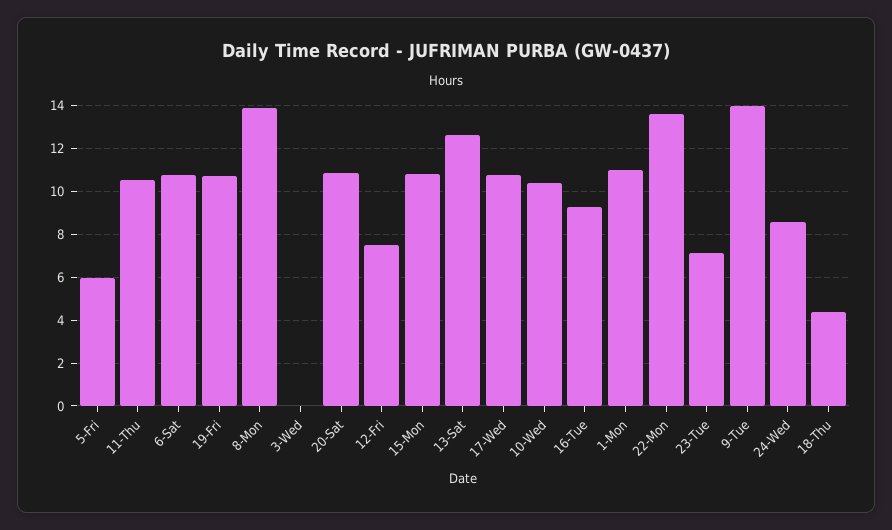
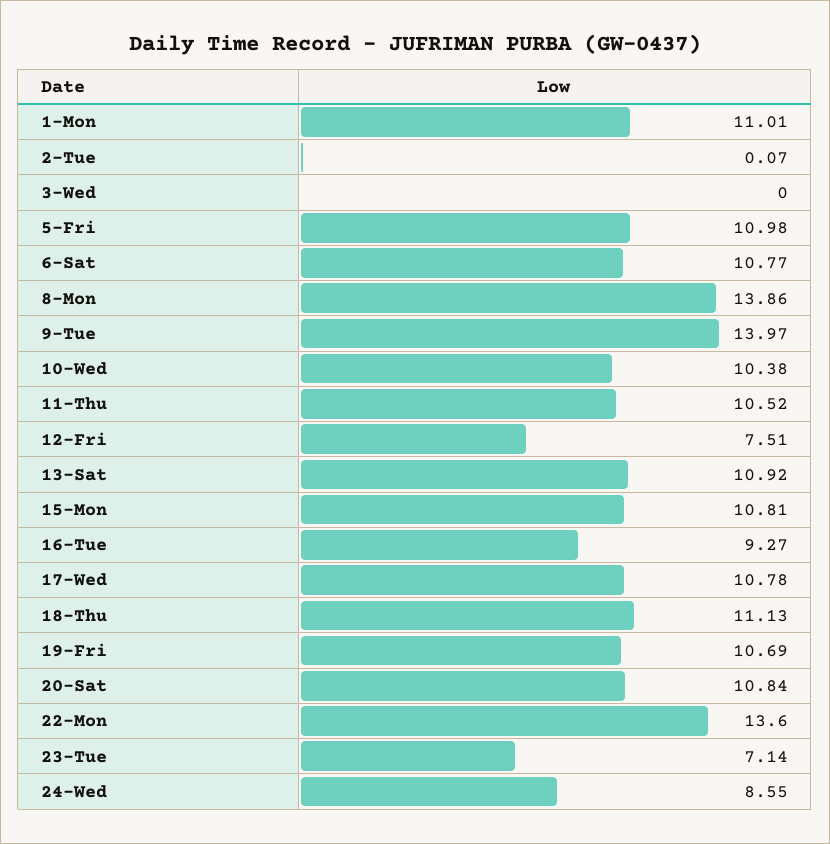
  {
-   "5-Fri": 6,
+   "5-Fri": 10.98,
    "11-Thu": 10.52,
    "6-Sat": 10.77,
    "19-Fri": 10.69,
    "8-Mon": 13.86,
    "3-Wed": 0,
    "20-Sat": 10.84,
    "12-Fri": 7.51,
    "15-Mon": 10.81,
-   "13-Sat": 12.5,
+   "13-Sat": 10.92,
    "17-Wed": 10.78,
    "10-Wed": 10.38,
    "16-Tue": 9.27,
    "1-Mon": 11.01,
    "22-Mon": 13.6,
    "23-Tue": 7.14,
    "9-Tue": 13.97,
    "24-Wed": 8.55,
-   "18-Thu": 4.5
+   "18-Thu": 11.13,
+   "2-Tue": 0.07
  }

